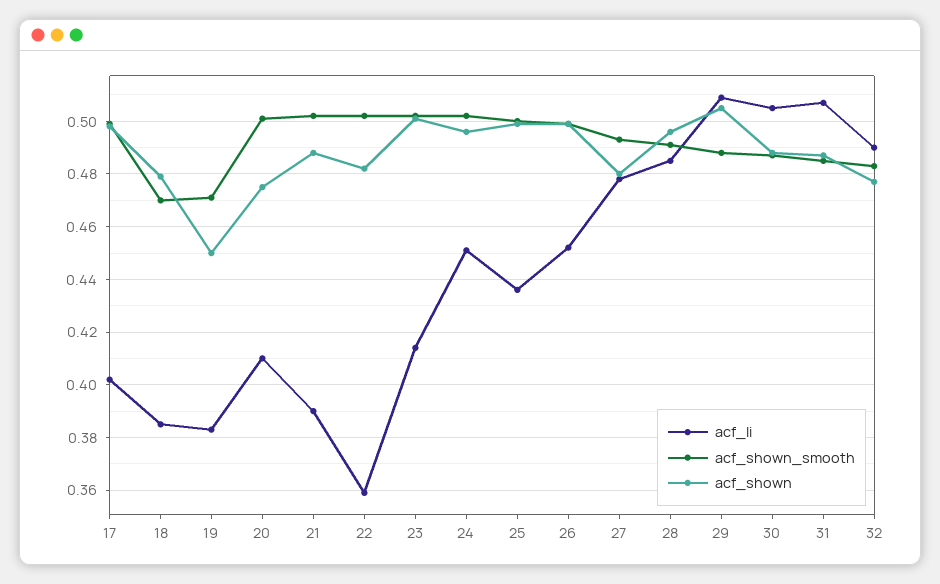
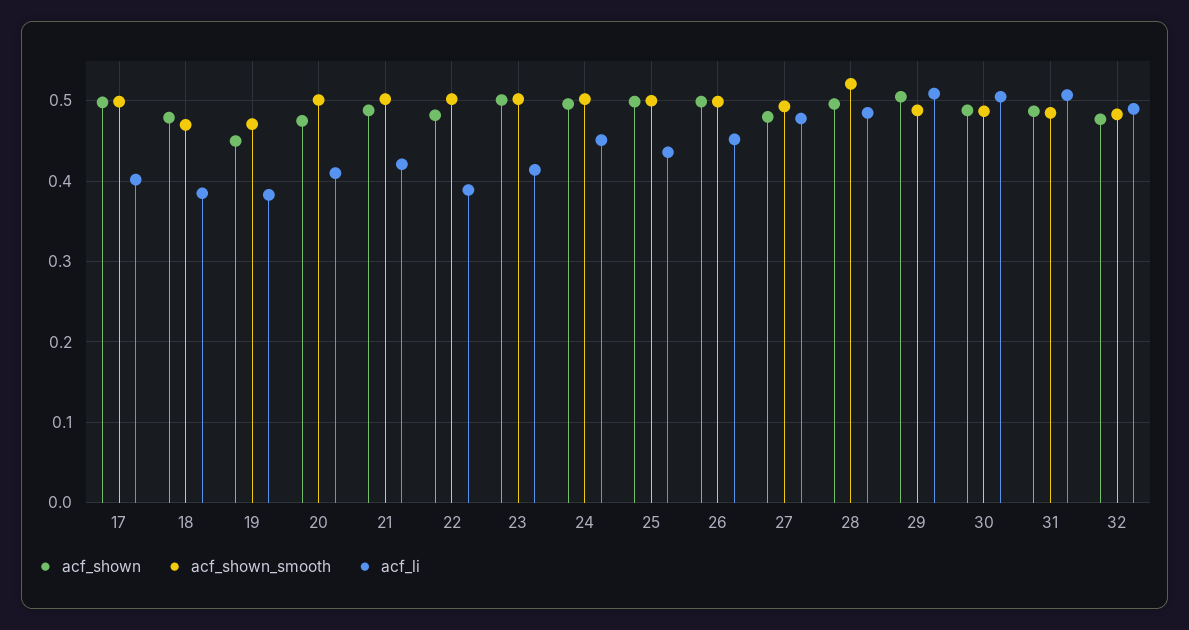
  {
    "acf_li": {
      "17": 0.4,
      "18": 0.385,
      "19": 0.385,
      "20": 0.41,
-     "21": 0.39,
+     "21": 0.42,
-     "22": 0.36,
+     "22": 0.39,
      "23": 0.415,
      "24": 0.45,
      "25": 0.435,
      "26": 0.45,
      "27": 0.48,
      "28": 0.485,
      "29": 0.51,
      "30": 0.505,
      "31": 0.505,
      "32": 0.49
    },
    "acf_shown_smooth": {
      "17": 0.5,
      "18": 0.47,
      "19": 0.47,
      "20": 0.5,
      "21": 0.5,
      "22": 0.5,
      "23": 0.5,
      "24": 0.5,
      "25": 0.5,
      "26": 0.5,
      "27": 0.495,
-     "28": 0.49,
+     "28": 0.52,
      "29": 0.49,
      "30": 0.485,
      "31": 0.485,
      "32": 0.485
    },
    "acf_shown": {
      "17": 0.5,
      "18": 0.48,
      "19": 0.45,
      "20": 0.475,
      "21": 0.49,
      "22": 0.48,
      "23": 0.5,
      "24": 0.495,
      "25": 0.5,
      "26": 0.5,
      "27": 0.48,
      "28": 0.495,
      "29": 0.505,
      "30": 0.49,
      "31": 0.485,
      "32": 0.475
    }
  }

